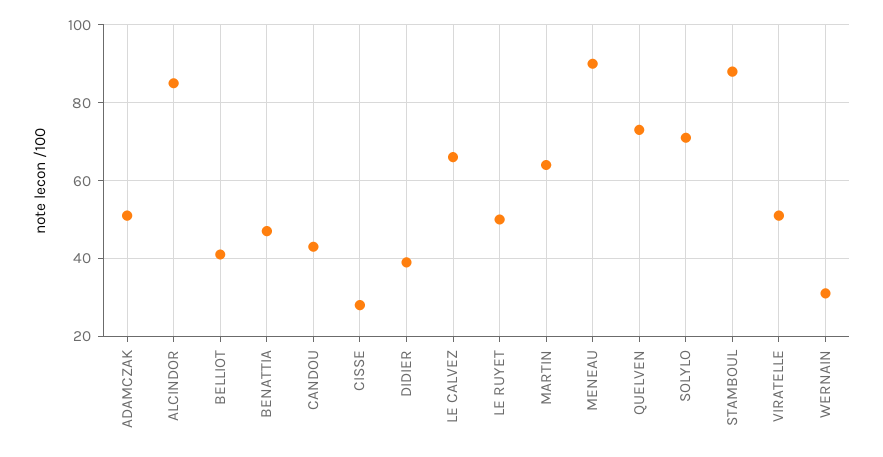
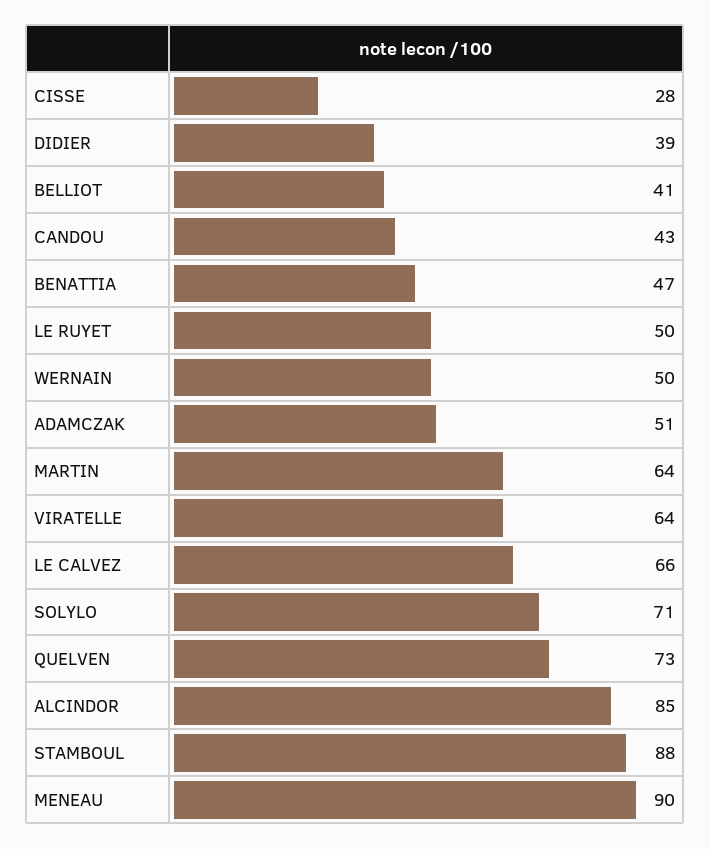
  {
    "ADAMCZAK": 51,
    "ALCINDOR": 85,
    "BELLIOT": 41,
    "BENATTIA": 47,
    "CANDOU": 43,
    "CISSE": 28,
    "DIDIER": 39,
    "LE CALVEZ": 66,
    "LE RUYET": 50,
    "MARTIN": 64,
    "MENEAU": 90,
    "QUELVEN": 73,
    "SOLYLO": 71,
    "STAMBOUL": 88,
-   "VIRATELLE": 50,
+   "VIRATELLE": 64,
-   "WERNAIN": 30
+   "WERNAIN": 50
  }

